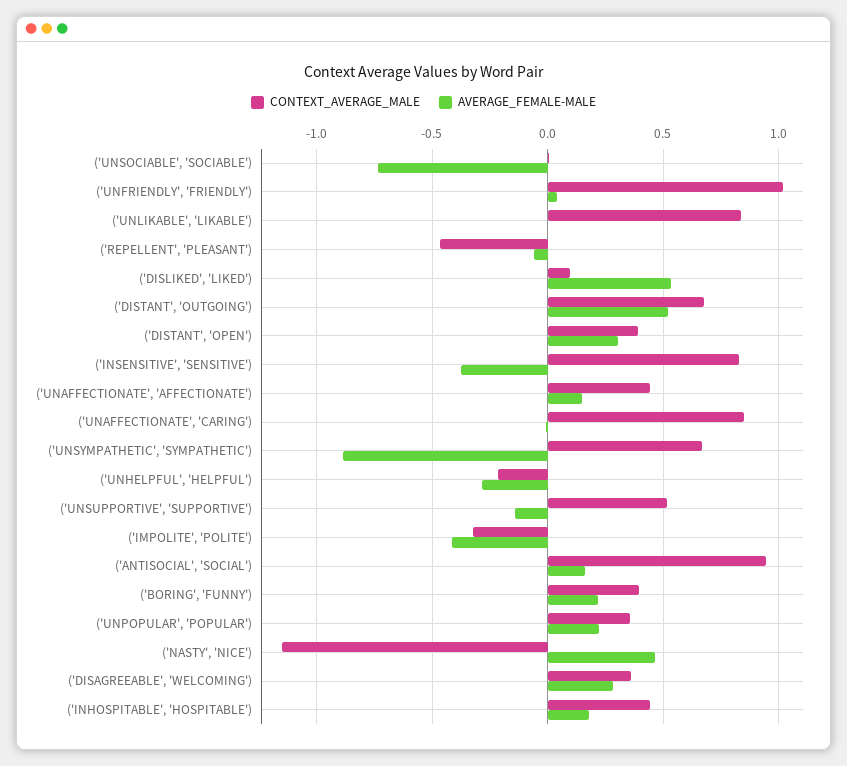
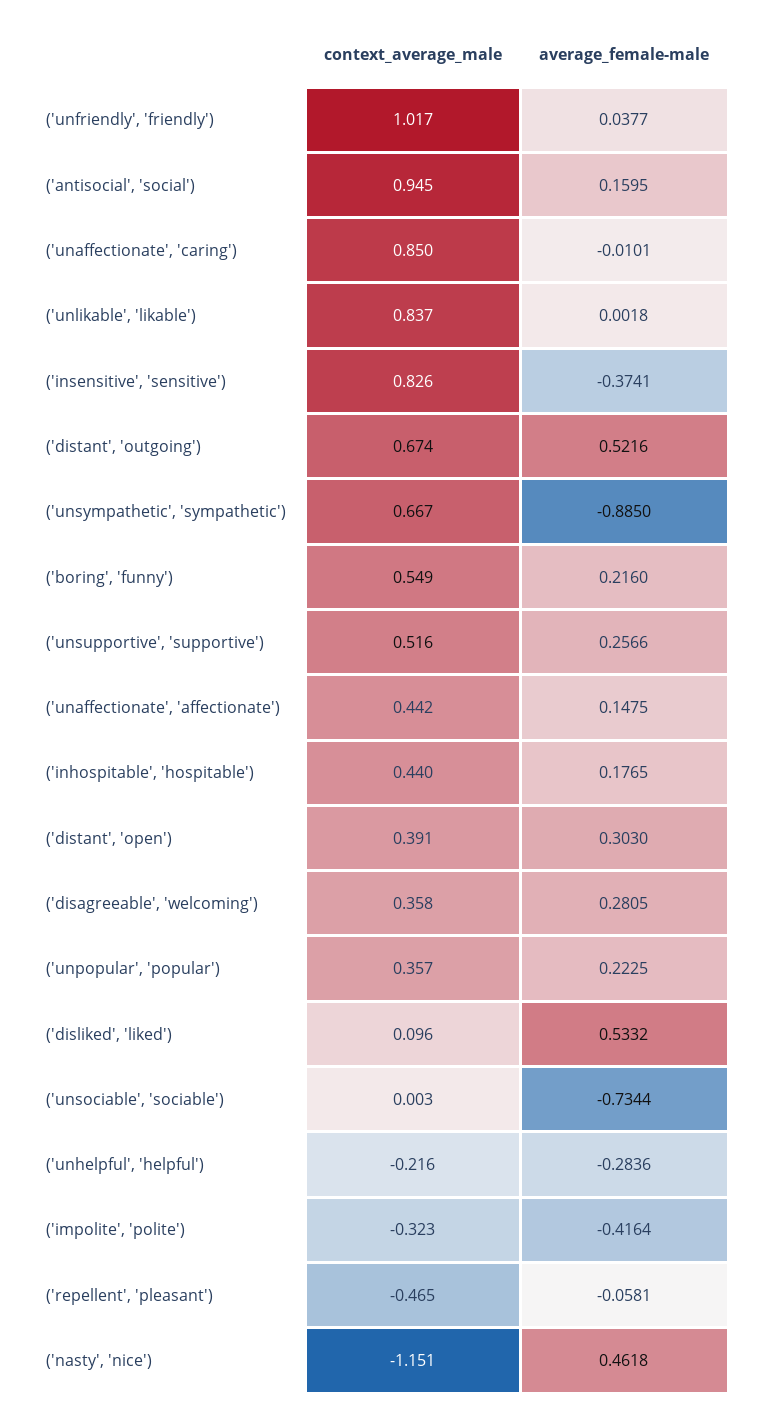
  {
    "CONTEXT_AVERAGE_MALE": {
      "('UNSOCIABLE', 'SOCIABLE')": 0.003,
      "('UNFRIENDLY', 'FRIENDLY')": 1.017,
      "('UNLIKABLE', 'LIKABLE')": 0.837,
      "('REPELLENT', 'PLEASANT')": -0.465,
      "('DISLIKED', 'LIKED')": 0.096,
      "('DISTANT', 'OUTGOING')": 0.674,
      "('DISTANT', 'OPEN')": 0.391,
      "('INSENSITIVE', 'SENSITIVE')": 0.826,
      "('UNAFFECTIONATE', 'AFFECTIONATE')": 0.442,
      "('UNAFFECTIONATE', 'CARING')": 0.85,
      "('UNSYMPATHETIC', 'SYMPATHETIC')": 0.667,
      "('UNHELPFUL', 'HELPFUL')": -0.216,
      "('UNSUPPORTIVE', 'SUPPORTIVE')": 0.516,
      "('IMPOLITE', 'POLITE')": -0.323,
      "('ANTISOCIAL', 'SOCIAL')": 0.945,
-     "('BORING', 'FUNNY')": 0.4,
+     "('BORING', 'FUNNY')": 0.549,
      "('UNPOPULAR', 'POPULAR')": 0.357,
      "('NASTY', 'NICE')": -1.151,
      "('DISAGREEABLE', 'WELCOMING')": 0.358,
      "('INHOSPITABLE', 'HOSPITABLE')": 0.44
    },
    "AVERAGE_FEMALE-MALE": {
      "('UNSOCIABLE', 'SOCIABLE')": -0.7344,
      "('UNFRIENDLY', 'FRIENDLY')": 0.0377,
      "('UNLIKABLE', 'LIKABLE')": 0.0018,
      "('REPELLENT', 'PLEASANT')": -0.0581,
      "('DISLIKED', 'LIKED')": 0.5332,
      "('DISTANT', 'OUTGOING')": 0.5216,
      "('DISTANT', 'OPEN')": 0.303,
      "('INSENSITIVE', 'SENSITIVE')": -0.3741,
      "('UNAFFECTIONATE', 'AFFECTIONATE')": 0.1475,
      "('UNAFFECTIONATE', 'CARING')": -0.0101,
      "('UNSYMPATHETIC', 'SYMPATHETIC')": -0.885,
      "('UNHELPFUL', 'HELPFUL')": -0.2836,
-     "('UNSUPPORTIVE', 'SUPPORTIVE')": -0.15,
+     "('UNSUPPORTIVE', 'SUPPORTIVE')": 0.2566,
      "('IMPOLITE', 'POLITE')": -0.4164,
      "('ANTISOCIAL', 'SOCIAL')": 0.1595,
      "('BORING', 'FUNNY')": 0.216,
      "('UNPOPULAR', 'POPULAR')": 0.2225,
      "('NASTY', 'NICE')": 0.4618,
      "('DISAGREEABLE', 'WELCOMING')": 0.2805,
      "('INHOSPITABLE', 'HOSPITABLE')": 0.1765
    }
  }

